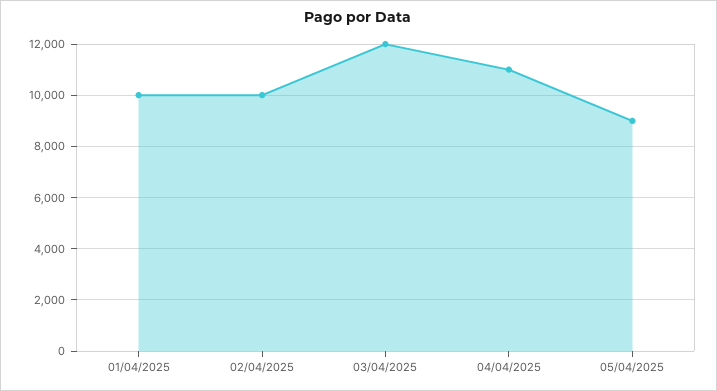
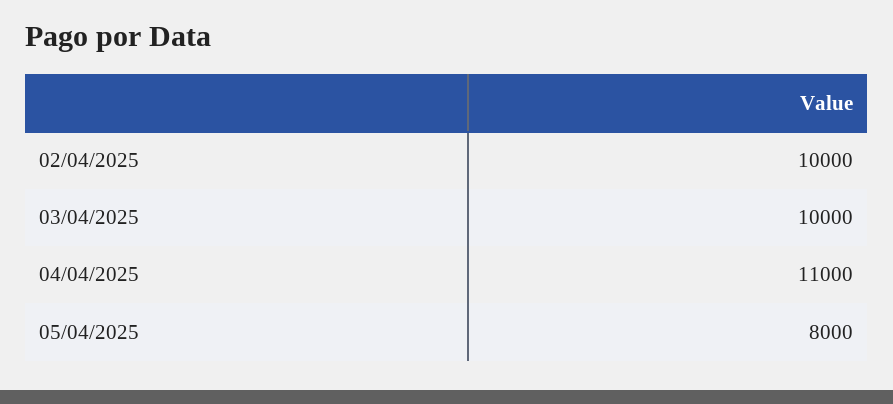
  {
-   "01/04/2025": 10000,
    "02/04/2025": 10000,
-   "03/04/2025": 12000,
+   "03/04/2025": 10000,
    "04/04/2025": 11000,
-   "05/04/2025": 9000
+   "05/04/2025": 8000
  }

